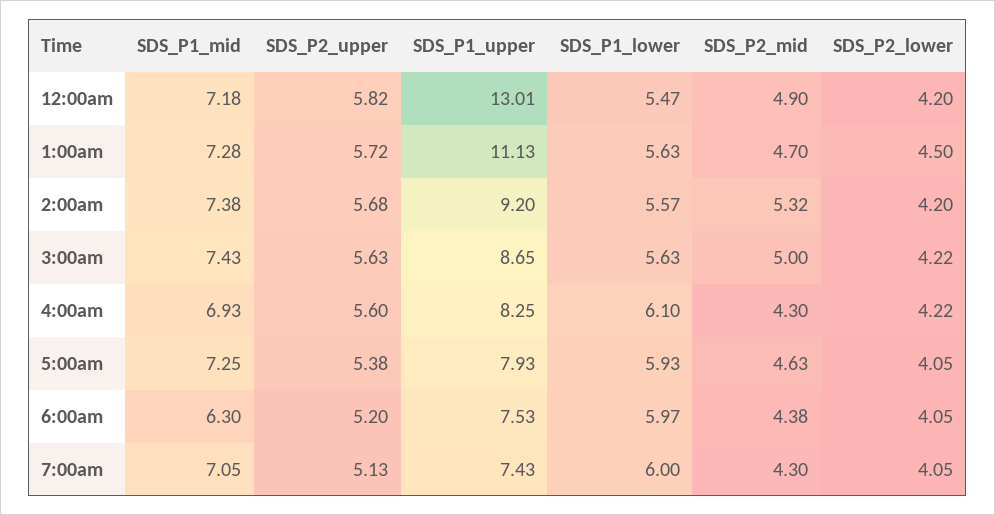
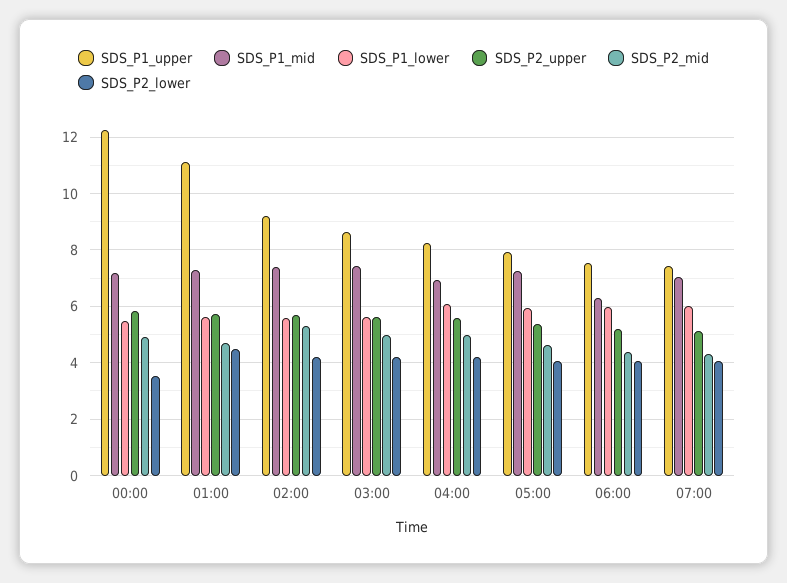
  {
    "SDS_P1_mid": {
      "12:00am": 7.18,
      "1:00am": 7.28,
      "2:00am": 7.38,
      "3:00am": 7.43,
      "4:00am": 6.93,
      "5:00am": 7.25,
      "6:00am": 6.3,
      "7:00am": 7.05
    },
    "SDS_P2_upper": {
      "12:00am": 5.82,
      "1:00am": 5.72,
      "2:00am": 5.68,
      "3:00am": 5.63,
      "4:00am": 5.6,
      "5:00am": 5.38,
      "6:00am": 5.2,
      "7:00am": 5.13
    },
    "SDS_P1_upper": {
-     "12:00am": 13.01,
+     "12:00am": 12.25,
      "1:00am": 11.13,
      "2:00am": 9.2,
      "3:00am": 8.65,
      "4:00am": 8.25,
      "5:00am": 7.93,
      "6:00am": 7.53,
      "7:00am": 7.43
    },
    "SDS_P1_lower": {
      "12:00am": 5.47,
      "1:00am": 5.63,
      "2:00am": 5.57,
      "3:00am": 5.63,
      "4:00am": 6.1,
      "5:00am": 5.93,
      "6:00am": 5.97,
      "7:00am": 6
    },
    "SDS_P2_mid": {
      "12:00am": 4.9,
      "1:00am": 4.7,
      "2:00am": 5.32,
      "3:00am": 5,
-     "4:00am": 4.3,
+     "4:00am": 5,
      "5:00am": 4.63,
      "6:00am": 4.38,
      "7:00am": 4.3
    },
    "SDS_P2_lower": {
-     "12:00am": 4.2,
+     "12:00am": 3.5,
      "1:00am": 4.5,
      "2:00am": 4.2,
      "3:00am": 4.22,
      "4:00am": 4.22,
      "5:00am": 4.05,
      "6:00am": 4.05,
      "7:00am": 4.05
    }
  }

